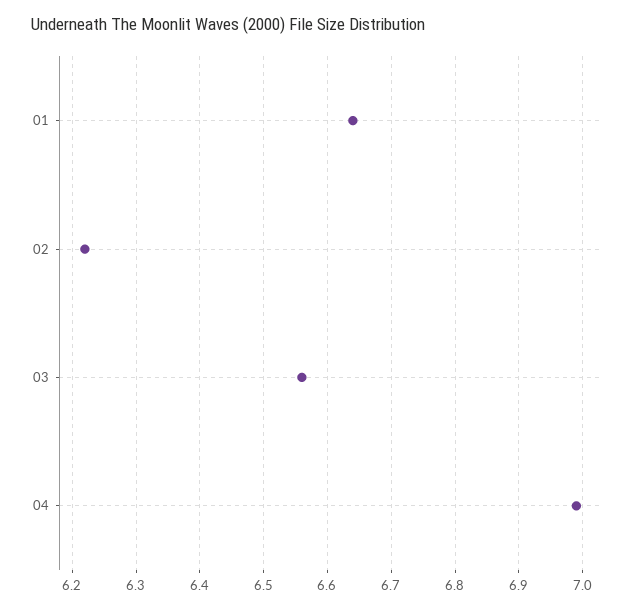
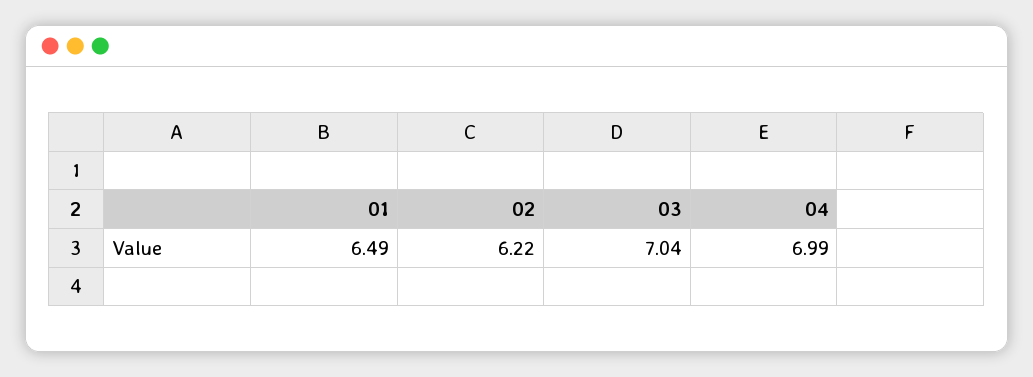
  {
-   "01": 6.64,
+   "01": 6.49,
    "02": 6.22,
-   "03": 6.56,
+   "03": 7.04,
    "04": 6.99
  }

